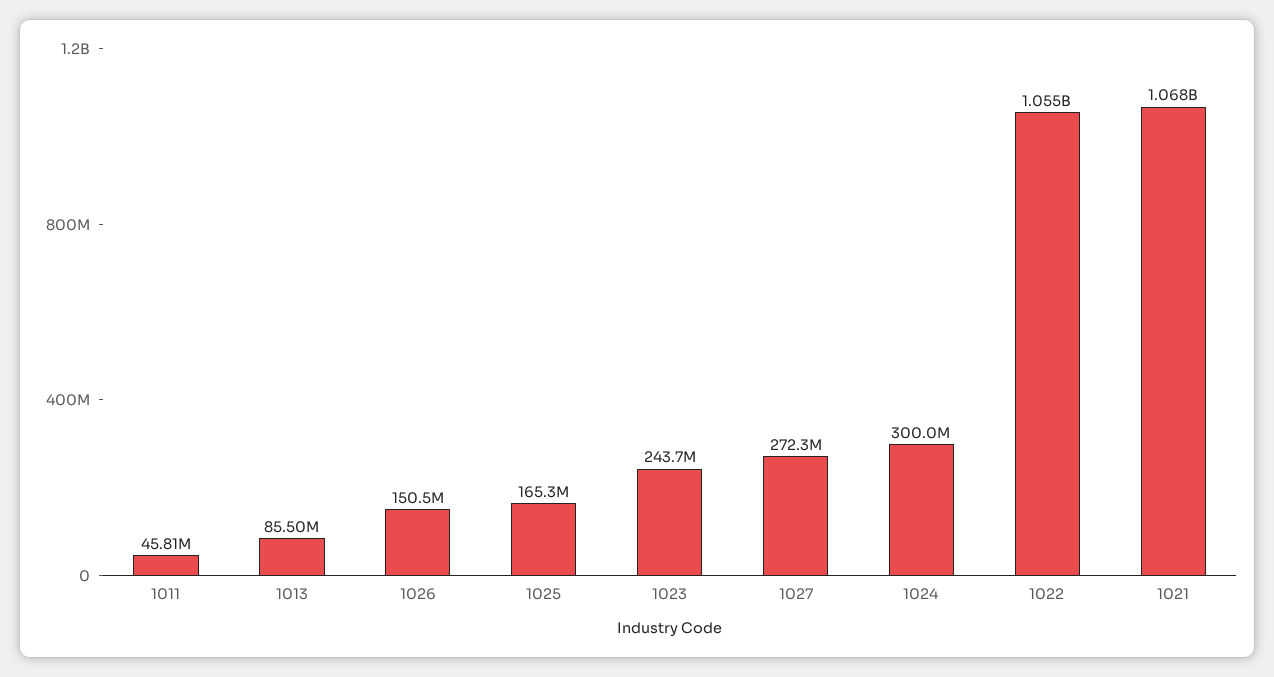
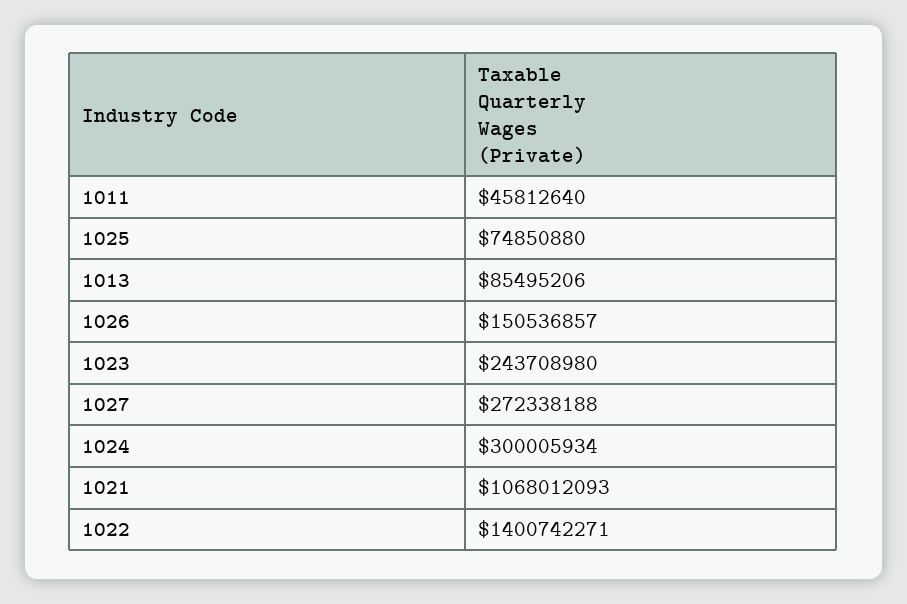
  {
    "1011": 45812640,
    "1013": 85495206,
    "1026": 150536857,
-   "1025": 165300000,
+   "1025": 74850880,
    "1023": 243708980,
    "1027": 272338188,
    "1024": 300005934,
-   "1022": 1055000000,
+   "1022": 1400742271,
    "1021": 1068012093
  }

